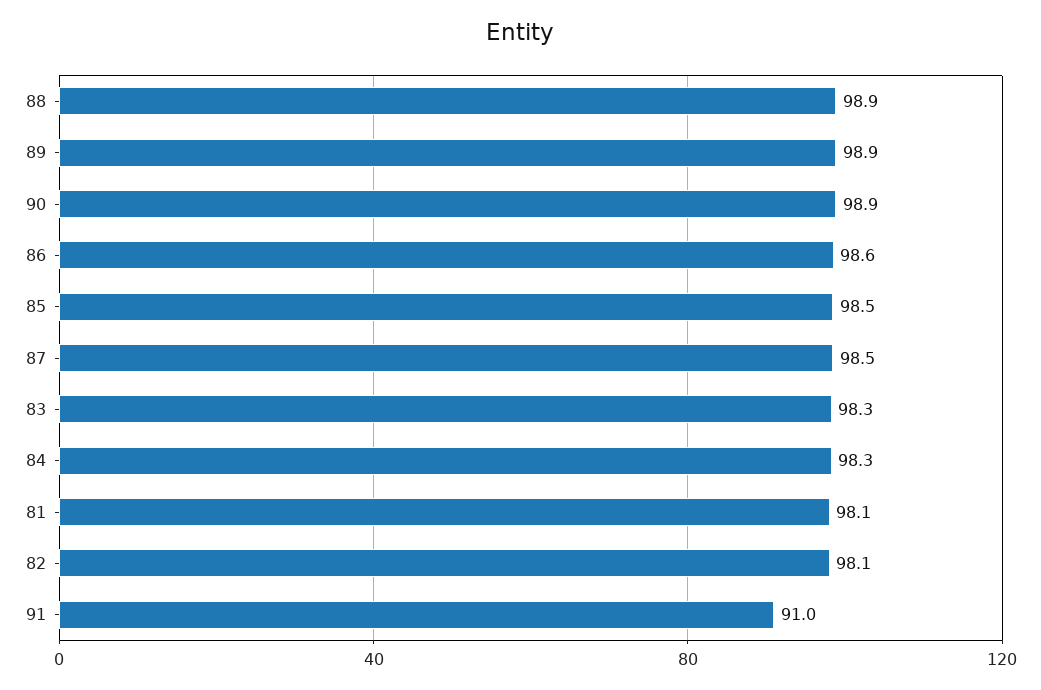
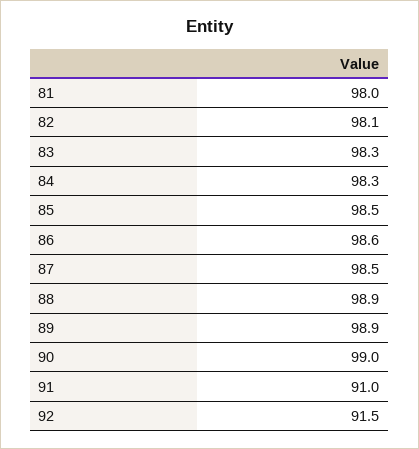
  {
    "88": 98.9,
    "89": 98.9,
-   "90": 98.9,
+   "90": 99,
    "86": 98.6,
    "85": 98.5,
    "87": 98.5,
    "83": 98.3,
    "84": 98.3,
-   "81": 98.1,
+   "81": 98,
    "82": 98.1,
-   "91": 91
+   "91": 91,
+   "92": 91.5
  }

